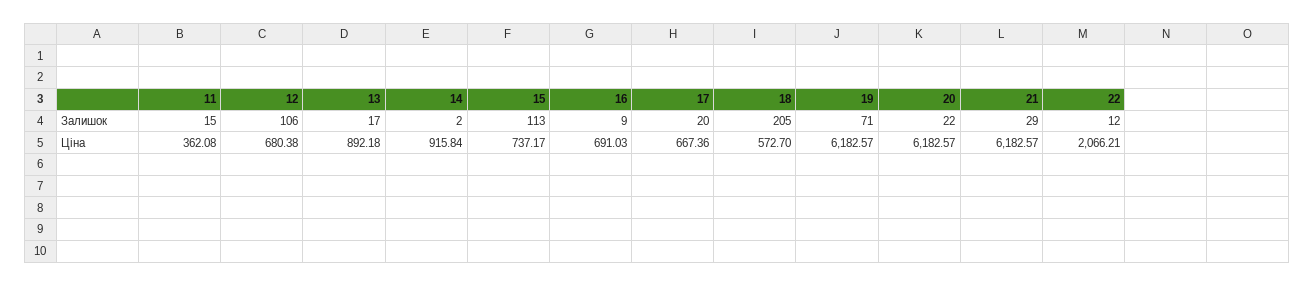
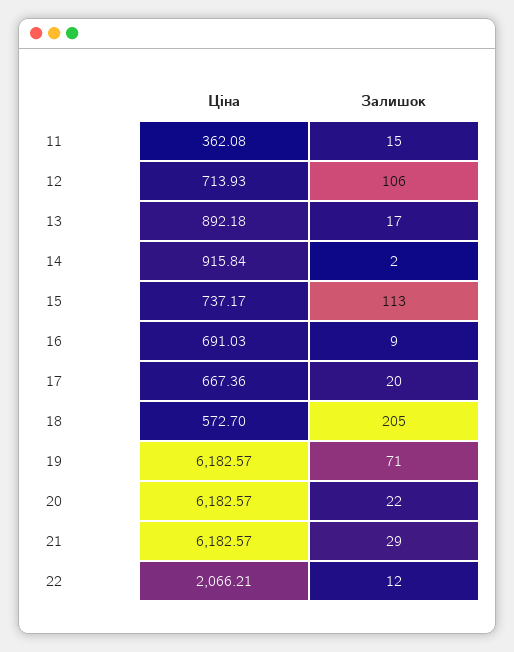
  {
    "11": {
      "Залишок": 15,
      "Ціна": 362.08
    },
    "12": {
      "Залишок": 106,
-     "Ціна": 680.38
+     "Ціна": 713.93
    },
    "13": {
      "Залишок": 17,
      "Ціна": 892.18
    },
    "14": {
      "Залишок": 2,
      "Ціна": 915.84
    },
    "15": {
      "Залишок": 113,
      "Ціна": 737.17
    },
    "16": {
      "Залишок": 9,
      "Ціна": 691.03
    },
    "17": {
      "Залишок": 20,
      "Ціна": 667.36
    },
    "18": {
      "Залишок": 205,
      "Ціна": 572.7
    },
    "19": {
      "Залишок": 71,
      "Ціна": 6182.57
    },
    "20": {
      "Залишок": 22,
      "Ціна": 6182.57
    },
    "21": {
      "Залишок": 29,
      "Ціна": 6182.57
    },
    "22": {
      "Залишок": 12,
      "Ціна": 2066.21
    }
  }

